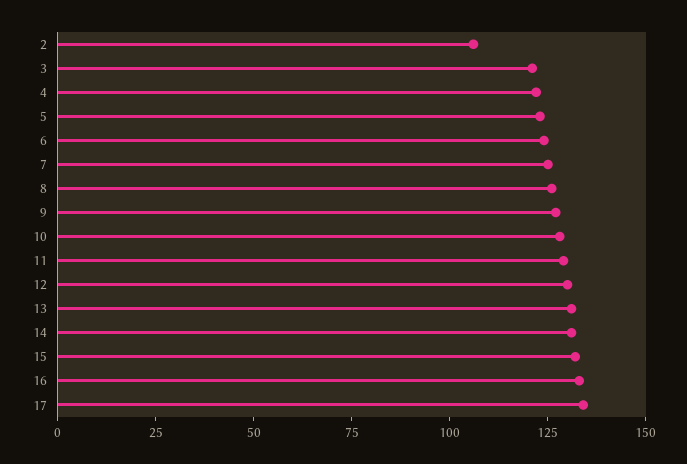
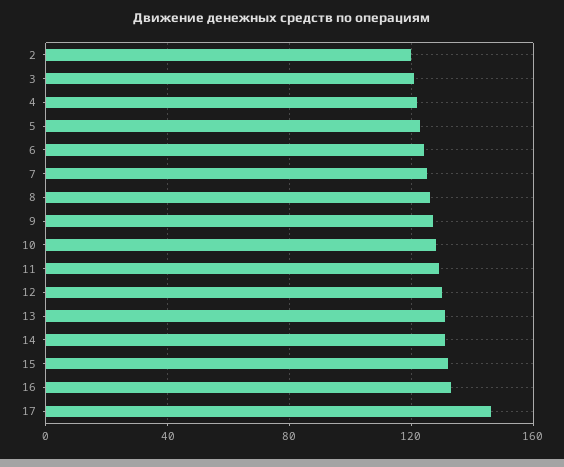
  {
-   "2": 105,
+   "2": 120,
    "3": 120,
    "4": 120,
    "5": 125,
    "6": 125,
    "7": 125,
    "8": 125,
    "9": 125,
    "10": 130,
    "11": 130,
    "12": 130,
    "13": 130,
    "14": 130,
    "15": 130,
    "16": 135,
-   "17": 135
+   "17": 145
  }

